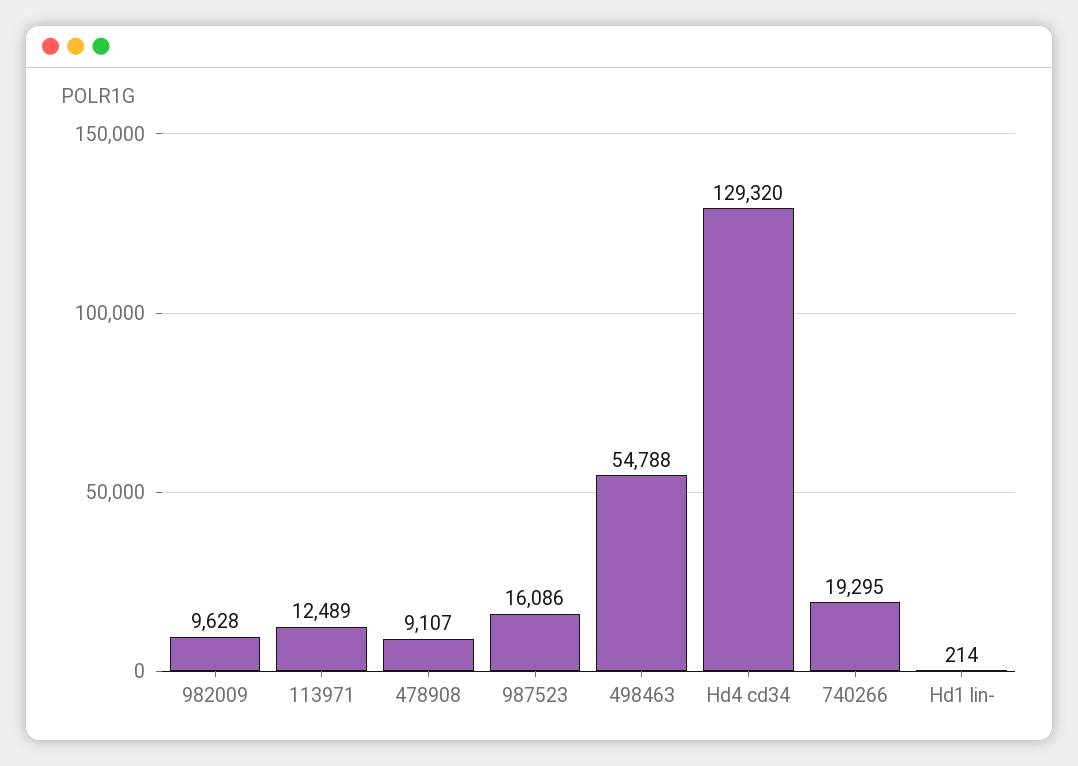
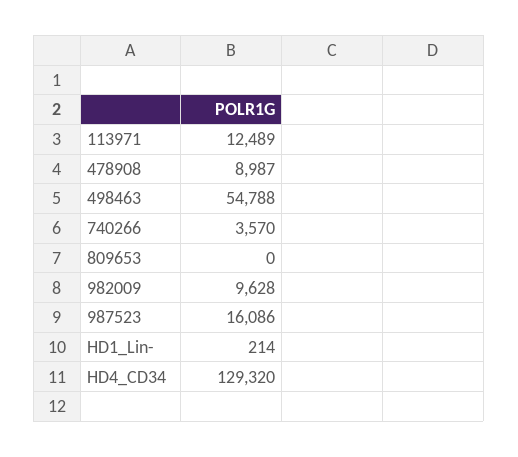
  {
    "982009": 9628,
    "113971": 12489,
-   "478908": 9107,
+   "478908": 8987,
    "987523": 16086,
    "498463": 54788,
    "Hd4 cd34": 129320,
-   "740266": 19295,
+   "740266": 3570,
-   "Hd1 lin-": 214
+   "Hd1 lin-": 214,
+   "809653": 0
  }

